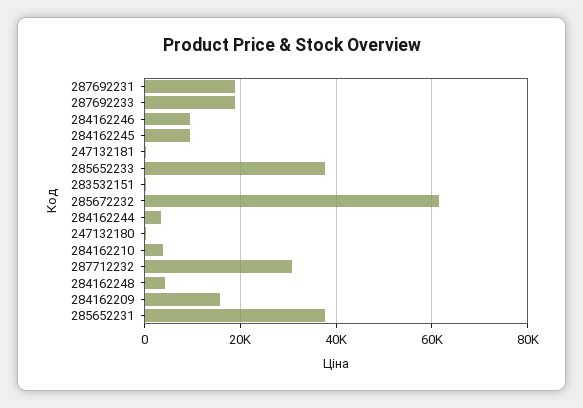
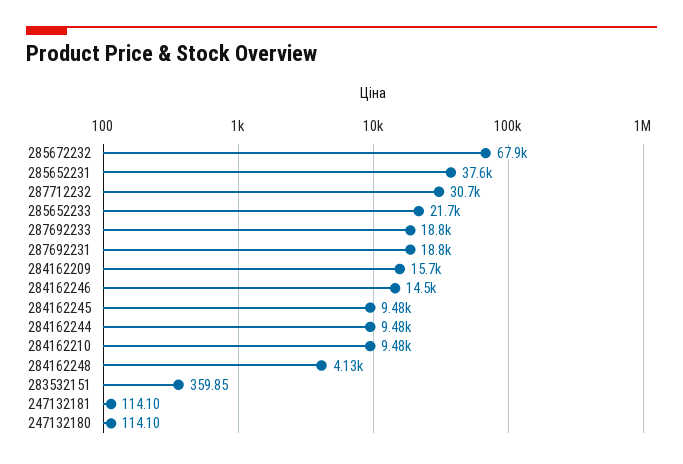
  {
    "287692231": 18800,
    "287692233": 18800,
-   "284162246": 10000,
+   "284162246": 14500,
    "284162245": 9480,
    "247132181": 114.1,
-   "285652233": 38000,
+   "285652233": 21700,
    "283532151": 359.85,
-   "285672232": 62000,
+   "285672232": 67900,
-   "284162244": 4000,
+   "284162244": 9480,
    "247132180": 114.1,
-   "284162210": 4000,
+   "284162210": 9480,
    "287712232": 30700,
    "284162248": 4130,
    "284162209": 15700,
    "285652231": 37600
  }

